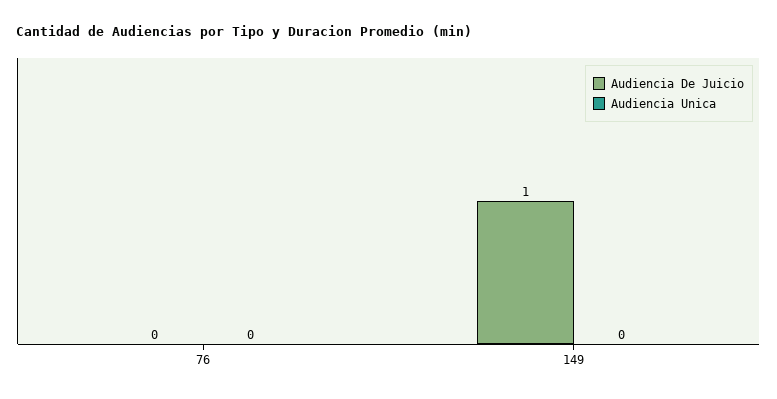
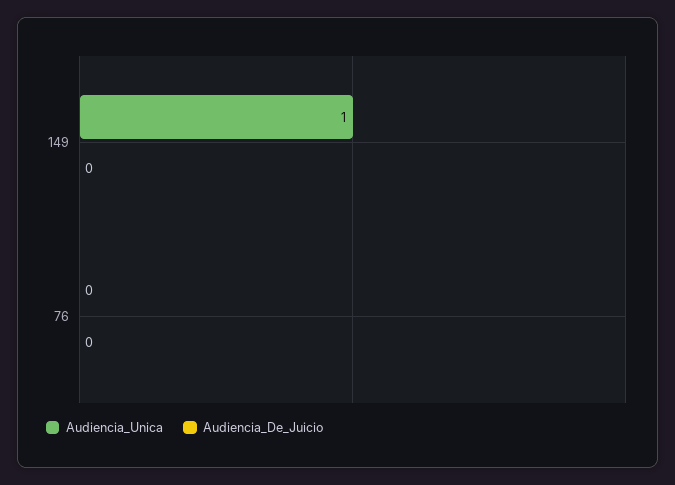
  {
    "Audiencia De Juicio": {
      "76": 0,
-     "149": 1
+     "149": 0
    },
    "Audiencia Unica": {
      "76": 0,
-     "149": 0
+     "149": 1
    }
  }

